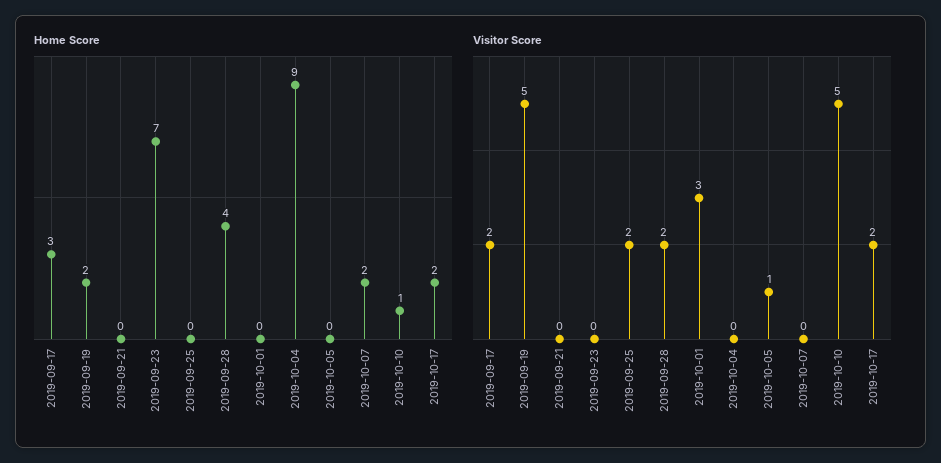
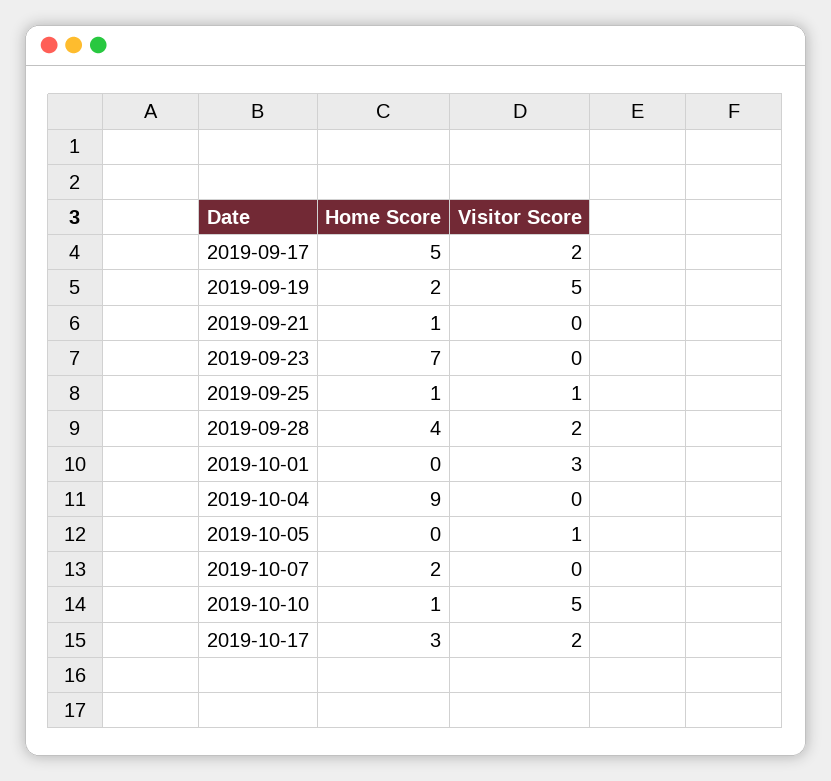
  {
    "Home Score": {
-     "2019-09-17": 3,
+     "2019-09-17": 5,
      "2019-09-19": 2,
-     "2019-09-21": 0,
+     "2019-09-21": 1,
      "2019-09-23": 7,
-     "2019-09-25": 0,
+     "2019-09-25": 1,
      "2019-09-28": 4,
      "2019-10-01": 0,
      "2019-10-04": 9,
      "2019-10-05": 0,
      "2019-10-07": 2,
      "2019-10-10": 1,
-     "2019-10-17": 2
+     "2019-10-17": 3
    },
    "Visitor Score": {
      "2019-09-17": 2,
      "2019-09-19": 5,
      "2019-09-21": 0,
      "2019-09-23": 0,
-     "2019-09-25": 2,
+     "2019-09-25": 1,
      "2019-09-28": 2,
      "2019-10-01": 3,
      "2019-10-04": 0,
      "2019-10-05": 1,
      "2019-10-07": 0,
      "2019-10-10": 5,
      "2019-10-17": 2
    }
  }

